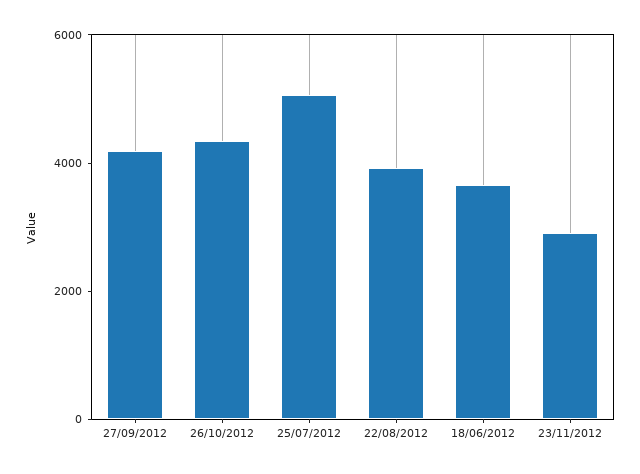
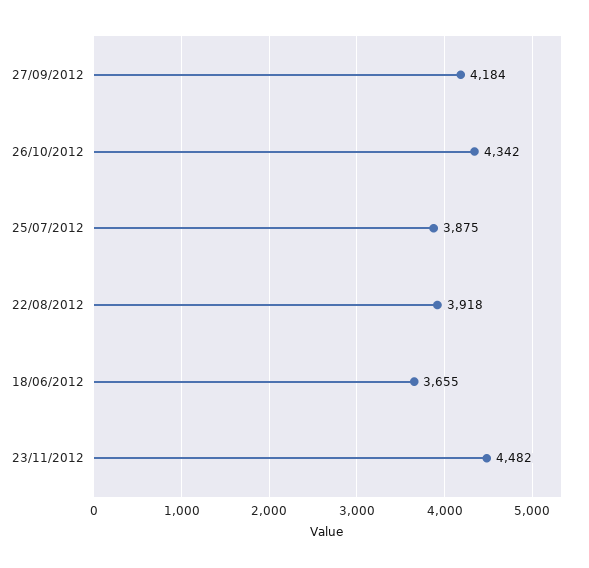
  {
    "27/09/2012": 4184,
    "26/10/2012": 4342,
-   "25/07/2012": 5000,
+   "25/07/2012": 3875,
    "22/08/2012": 3918,
    "18/06/2012": 3655,
-   "23/11/2012": 3000
+   "23/11/2012": 4482
  }

